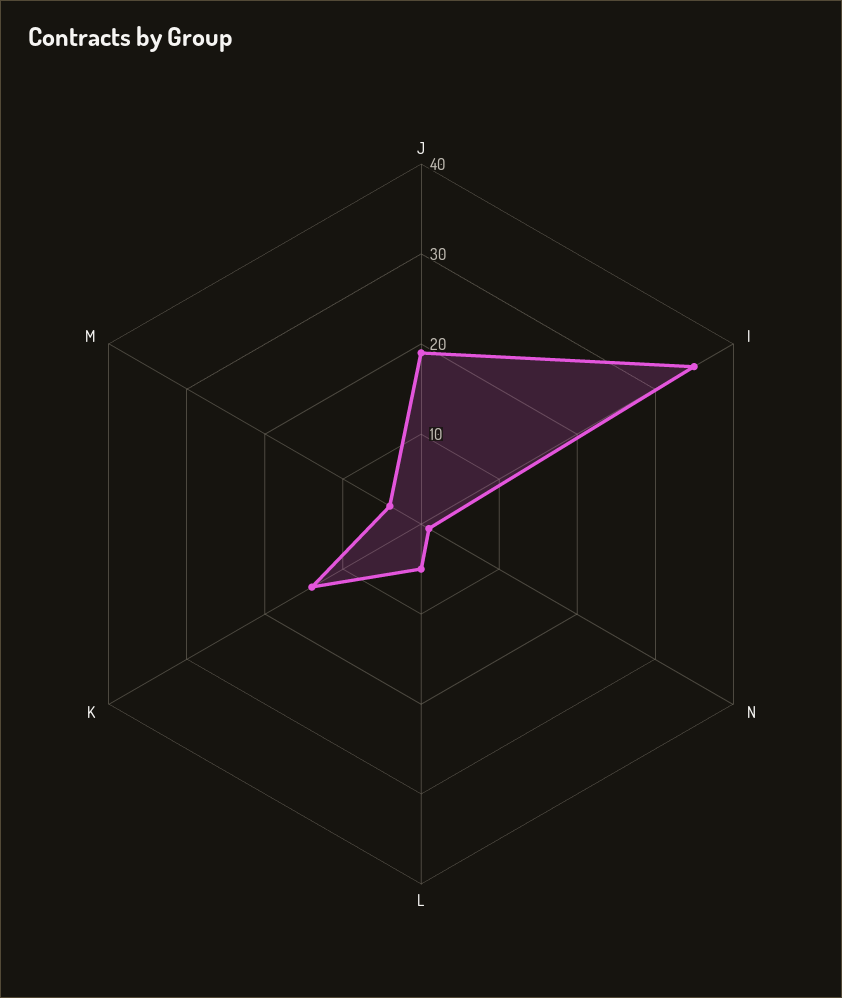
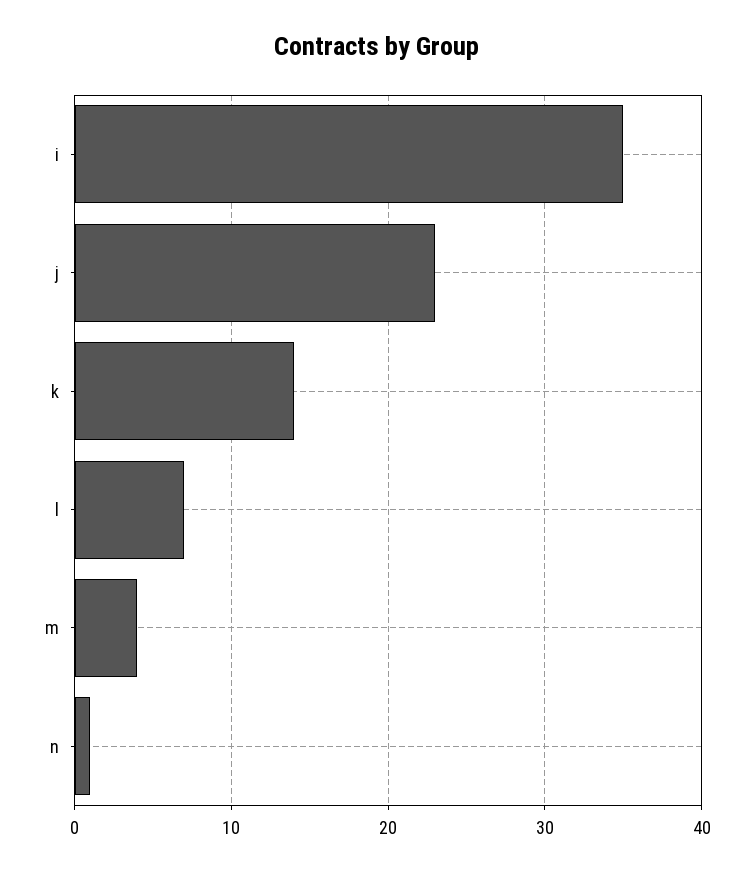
  {
-   "J": 19,
+   "J": 23,
    "I": 35,
    "N": 1,
-   "L": 5,
+   "L": 7,
    "K": 14,
    "M": 4
  }

